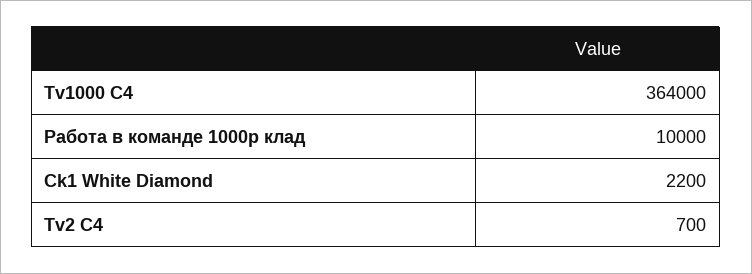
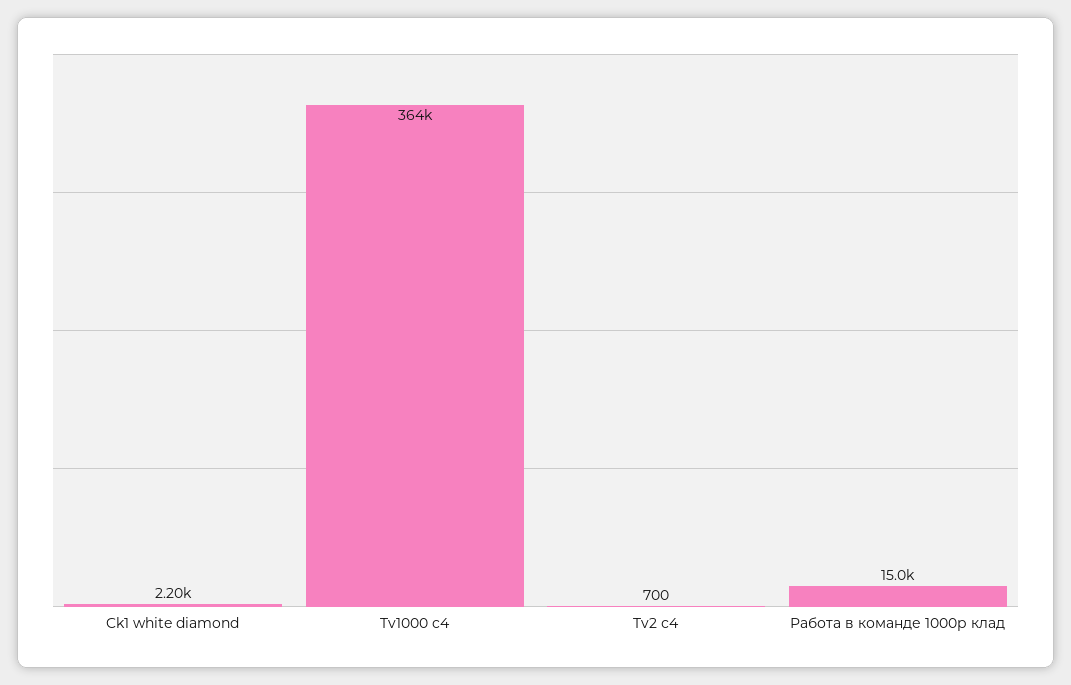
  {
    "Tv1000 C4": 364000,
-   "Работа в команде 1000р клад": 10000,
+   "Работа в команде 1000р клад": 15000,
    "Ck1 White Diamond": 2200,
    "Tv2 С4": 700
  }

